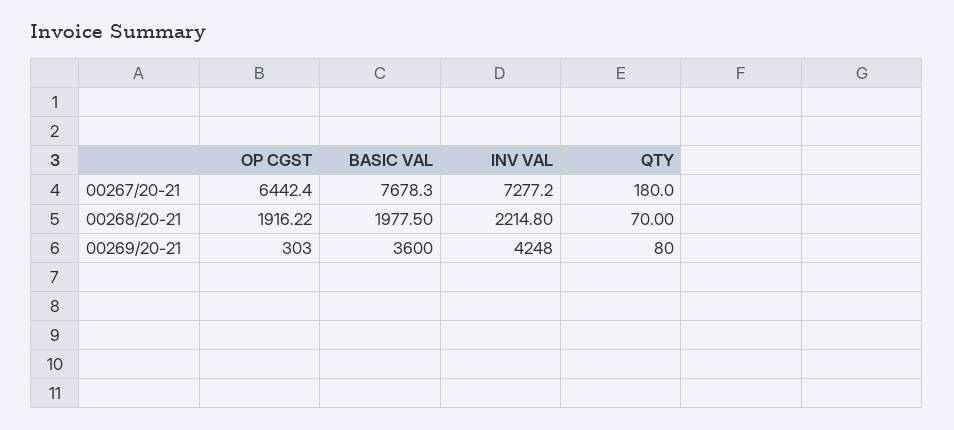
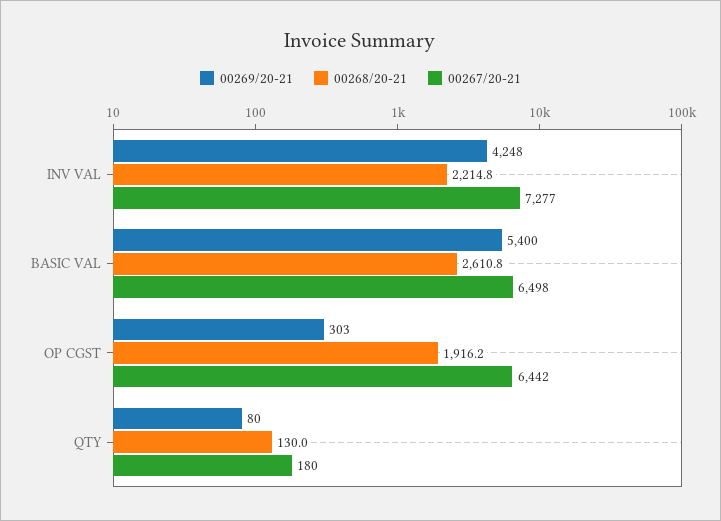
  {
    "00267/20-21": {
      "OP CGST": 6442.4,
-     "BASIC VAL": 7678.3,
+     "BASIC VAL": 6498,
      "INV VAL": 7277.2,
      "QTY": 180
    },
    "00268/20-21": {
      "OP CGST": 1916.22,
-     "BASIC VAL": 1977.5,
+     "BASIC VAL": 2610.8,
      "INV VAL": 2214.8,
-     "QTY": 70
+     "QTY": 130
    },
    "00269/20-21": {
      "OP CGST": 303,
-     "BASIC VAL": 3600,
+     "BASIC VAL": 5400,
      "INV VAL": 4248,
      "QTY": 80
    }
  }

